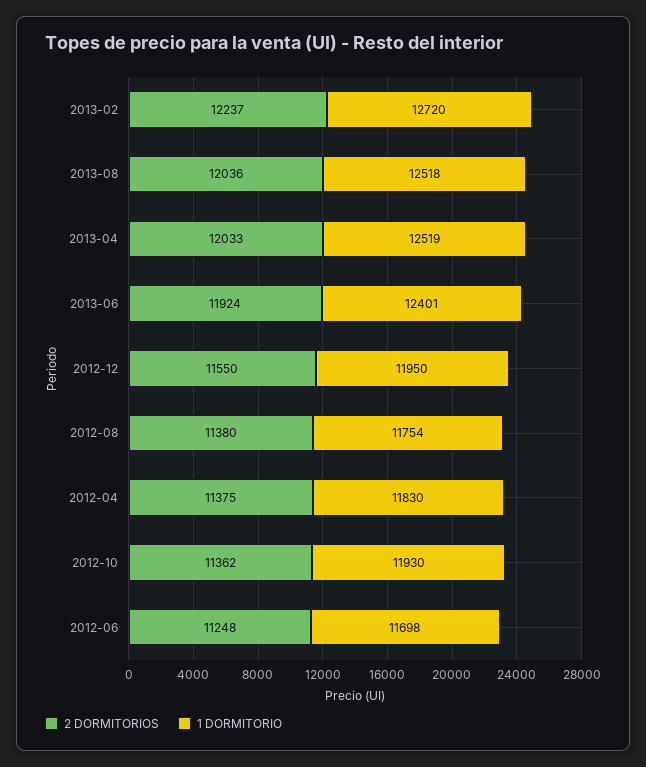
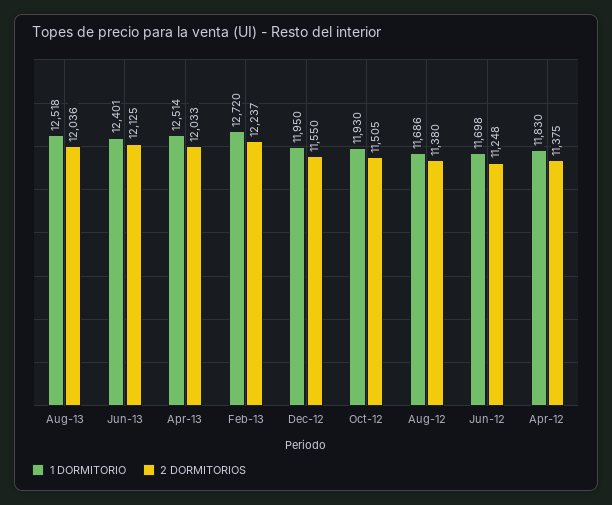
  {
    "2 DORMITORIOS": {
      "2013-02": 12237,
      "2013-08": 12036,
      "2013-04": 12033,
-     "2013-06": 11924,
+     "2013-06": 12125,
      "2012-12": 11550,
      "2012-08": 11380,
      "2012-04": 11375,
-     "2012-10": 11362,
+     "2012-10": 11505,
      "2012-06": 11248
    },
    "1 DORMITORIO": {
      "2013-02": 12720,
      "2013-08": 12518,
-     "2013-04": 12519,
+     "2013-04": 12514,
      "2013-06": 12401,
      "2012-12": 11950,
-     "2012-08": 11754,
+     "2012-08": 11686,
      "2012-04": 11830,
      "2012-10": 11930,
      "2012-06": 11698
    }
  }

